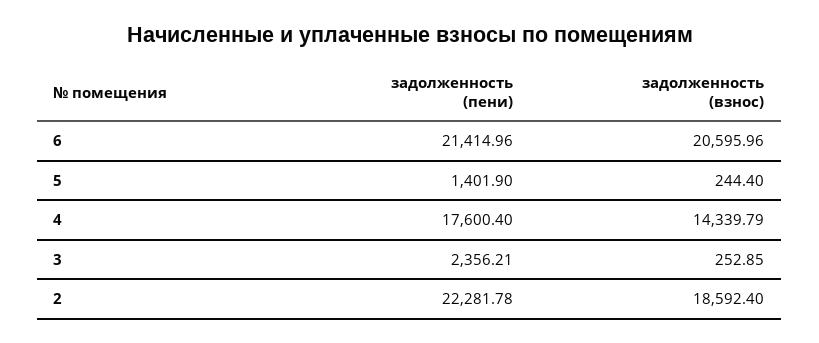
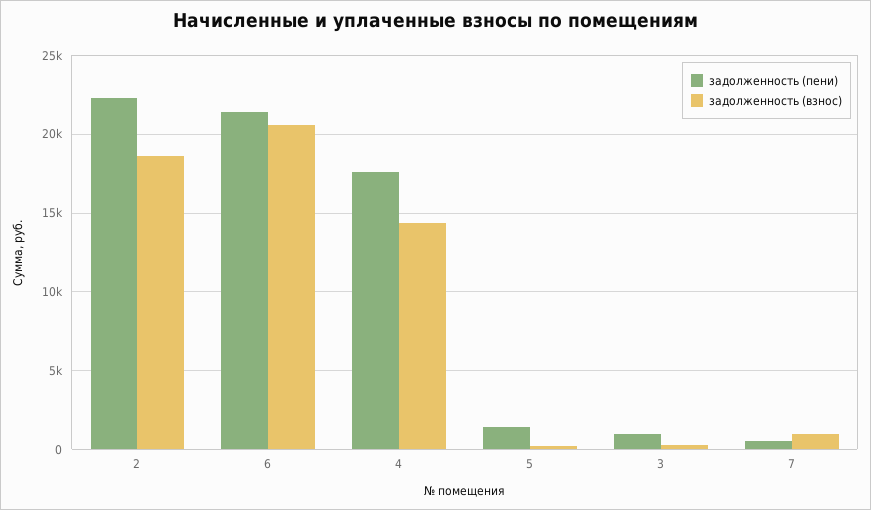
  {
    "задолженность (пени)": {
      "6": 21414.96,
      "5": 1401.9,
      "4": 17600.4,
-     "3": 2356.21,
+     "3": 1000,
-     "2": 22281.78
+     "2": 22281.78,
+     "7": 500
    },
    "задолженность (взнос)": {
      "6": 20595.96,
      "5": 244.4,
      "4": 14339.79,
      "3": 252.85,
-     "2": 18592.4
+     "2": 18592.4,
+     "7": 1000
    }
  }

